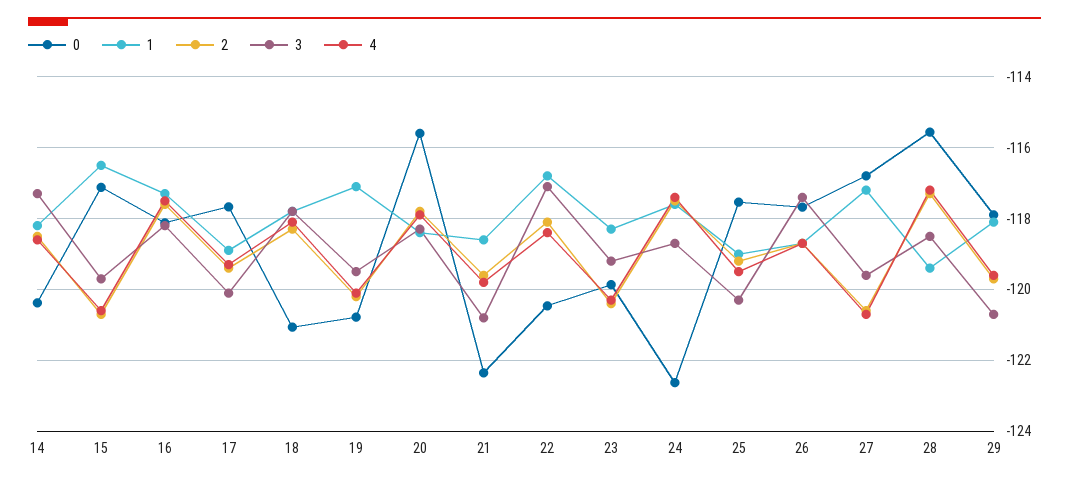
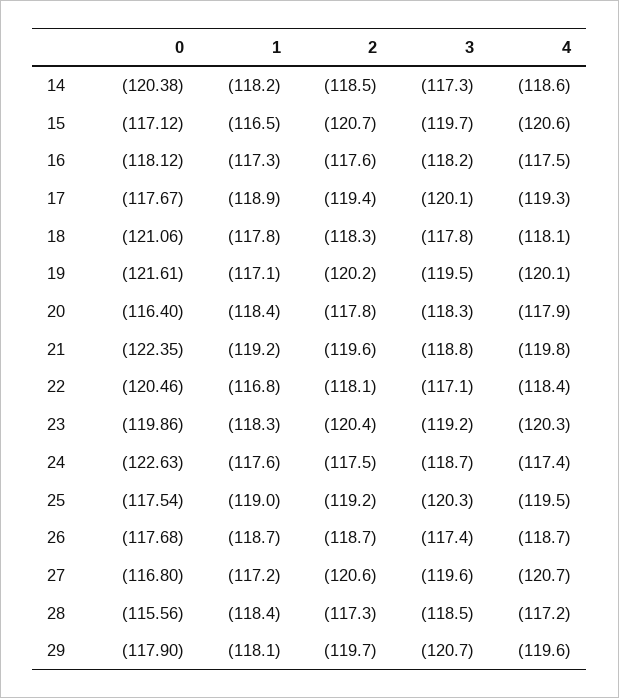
  {
    "0": {
      "14": -120.38,
      "15": -117.12,
      "16": -118.12,
      "17": -117.67,
      "18": -121.06,
-     "19": -120.8,
+     "19": -121.61,
-     "20": -115.6,
+     "20": -116.4,
      "21": -122.35,
      "22": -120.46,
      "23": -119.86,
      "24": -122.63,
      "25": -117.54,
      "26": -117.68,
      "27": -116.8,
      "28": -115.56,
      "29": -117.9
    },
    "1": {
      "14": -118.2,
      "15": -116.5,
      "16": -117.3,
      "17": -118.9,
      "18": -117.8,
      "19": -117.1,
      "20": -118.4,
-     "21": -118.6,
+     "21": -119.2,
      "22": -116.8,
      "23": -118.3,
      "24": -117.6,
      "25": -119,
      "26": -118.7,
      "27": -117.2,
-     "28": -119.4,
+     "28": -118.4,
      "29": -118.1
    },
    "2": {
      "14": -118.5,
      "15": -120.7,
      "16": -117.6,
      "17": -119.4,
      "18": -118.3,
      "19": -120.2,
      "20": -117.8,
      "21": -119.6,
      "22": -118.1,
      "23": -120.4,
      "24": -117.5,
      "25": -119.2,
      "26": -118.7,
      "27": -120.6,
      "28": -117.3,
      "29": -119.7
    },
    "3": {
      "14": -117.3,
      "15": -119.7,
      "16": -118.2,
      "17": -120.1,
      "18": -117.8,
      "19": -119.5,
      "20": -118.3,
-     "21": -120.8,
+     "21": -118.8,
      "22": -117.1,
      "23": -119.2,
      "24": -118.7,
      "25": -120.3,
      "26": -117.4,
      "27": -119.6,
      "28": -118.5,
      "29": -120.7
    },
    "4": {
      "14": -118.6,
      "15": -120.6,
      "16": -117.5,
      "17": -119.3,
      "18": -118.1,
      "19": -120.1,
      "20": -117.9,
      "21": -119.8,
      "22": -118.4,
      "23": -120.3,
      "24": -117.4,
      "25": -119.5,
      "26": -118.7,
      "27": -120.7,
      "28": -117.2,
      "29": -119.6
    }
  }

